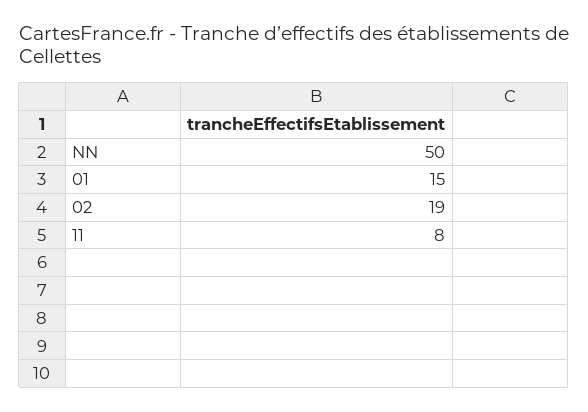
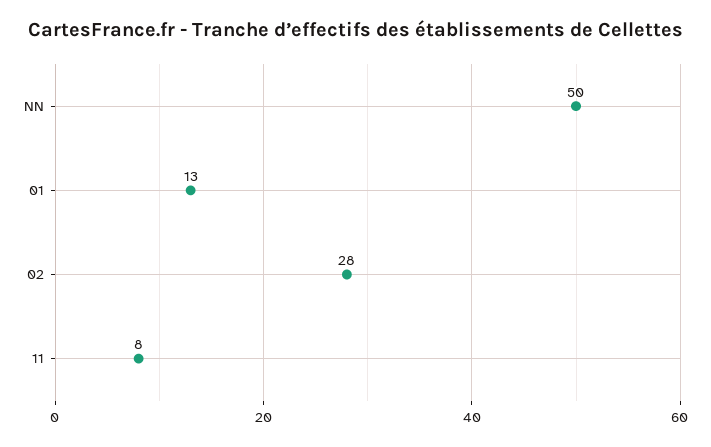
  {
    "NN": 50,
-   "01": 15,
+   "01": 13,
-   "02": 19,
+   "02": 28,
    "11": 8
  }

